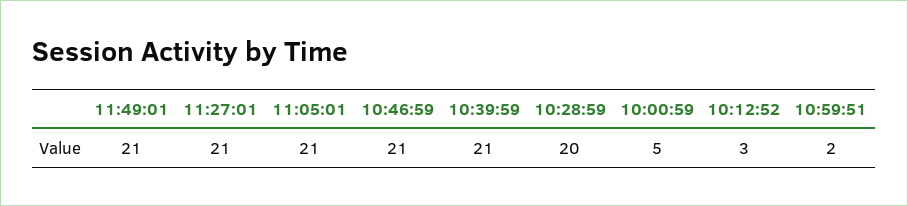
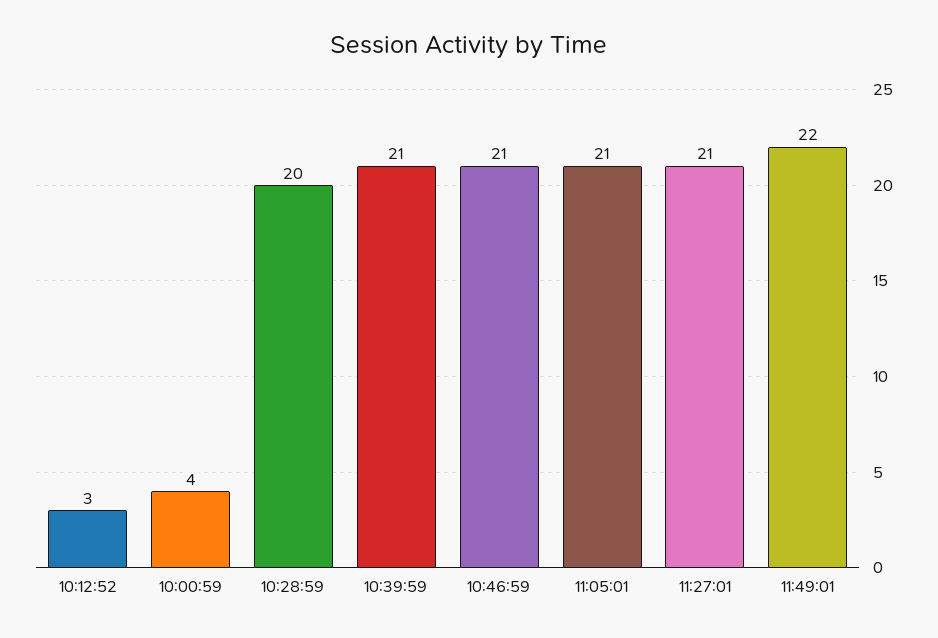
  {
-   "11:49:01": 21,
+   "11:49:01": 22,
    "11:27:01": 21,
    "11:05:01": 21,
    "10:46:59": 21,
    "10:39:59": 21,
    "10:28:59": 20,
-   "10:00:59": 5,
+   "10:00:59": 4,
-   "10:12:52": 3,
+   "10:12:52": 3
-   "10:59:51": 2
  }

